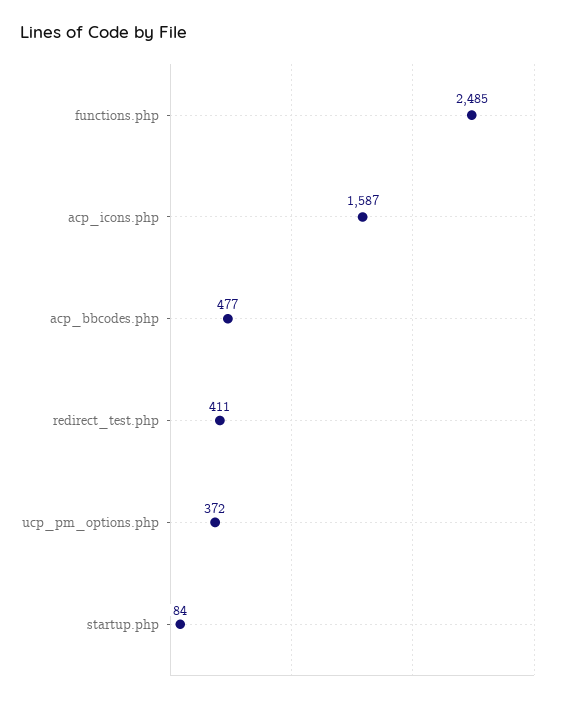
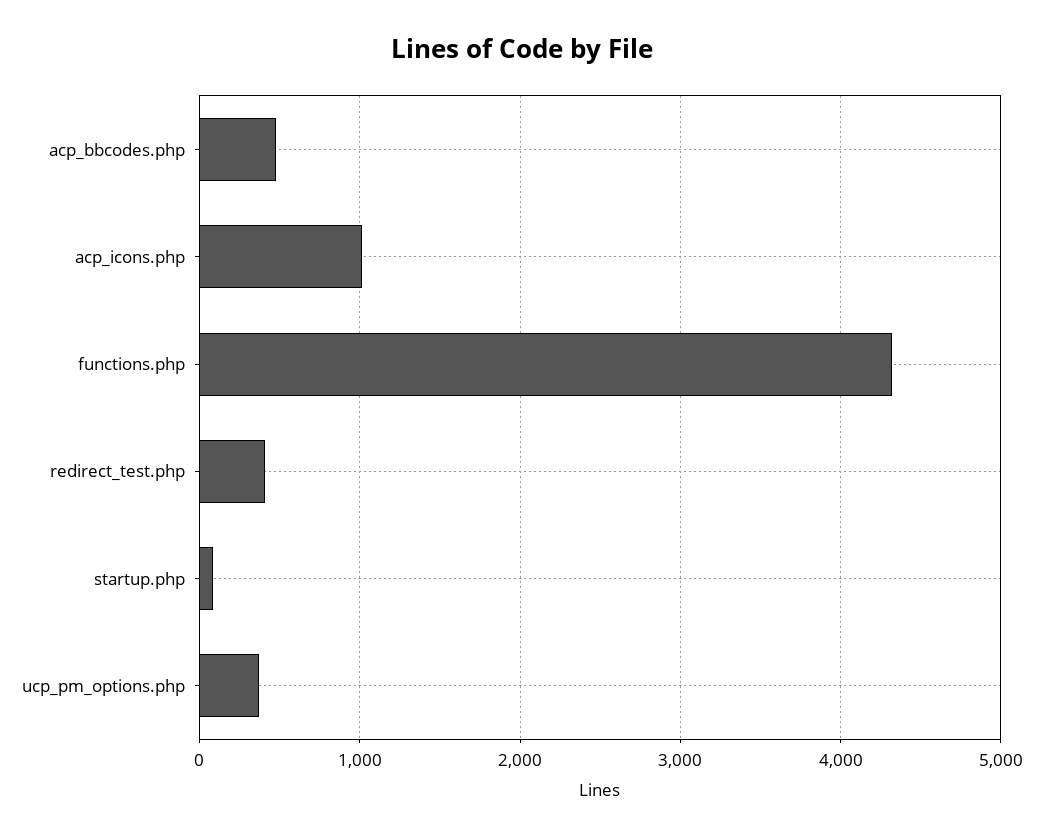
  {
-   "functions.php": 2485,
+   "functions.php": 4300,
-   "acp_icons.php": 1587,
+   "acp_icons.php": 1000,
    "acp_bbcodes.php": 477,
    "redirect_test.php": 411,
    "ucp_pm_options.php": 372,
    "startup.php": 84
  }

